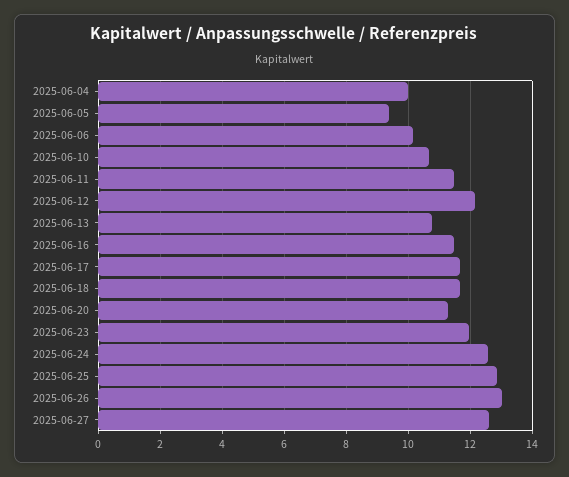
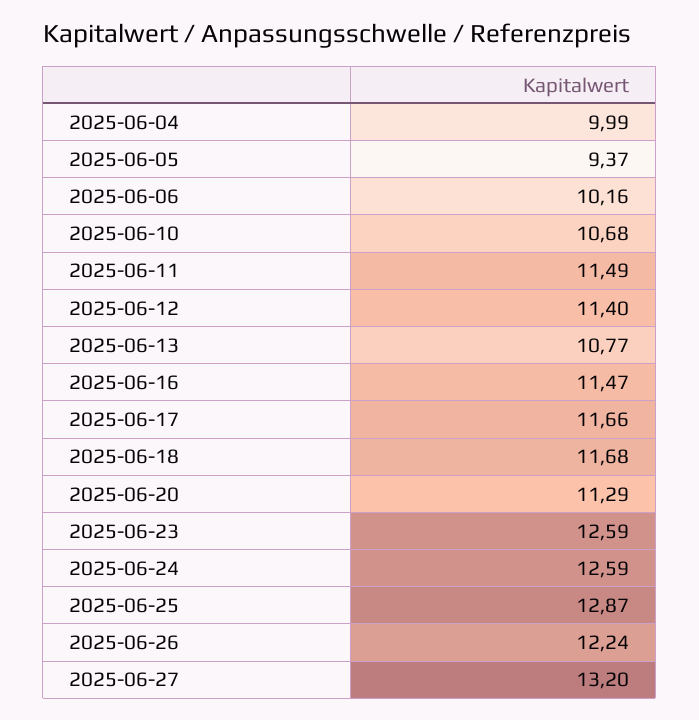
  {
    "2025-06-04": 9.99,
    "2025-06-05": 9.37,
    "2025-06-06": 10.16,
    "2025-06-10": 10.68,
    "2025-06-11": 11.49,
-   "2025-06-12": 12.2,
+   "2025-06-12": 11.4,
    "2025-06-13": 10.77,
    "2025-06-16": 11.47,
    "2025-06-17": 11.66,
    "2025-06-18": 11.68,
    "2025-06-20": 11.29,
-   "2025-06-23": 12,
+   "2025-06-23": 12.59,
    "2025-06-24": 12.59,
    "2025-06-25": 12.87,
-   "2025-06-26": 13,
+   "2025-06-26": 12.24,
-   "2025-06-27": 12.6
+   "2025-06-27": 13.2
  }

